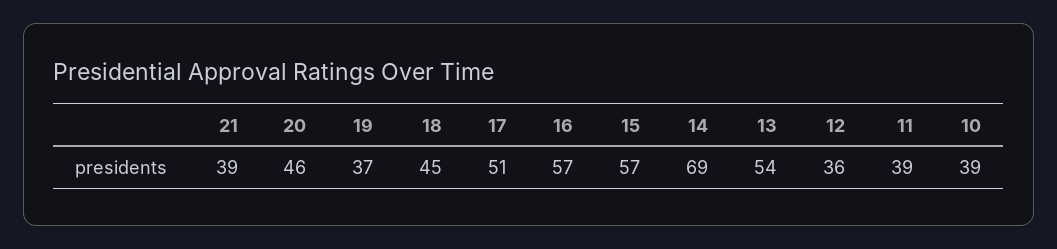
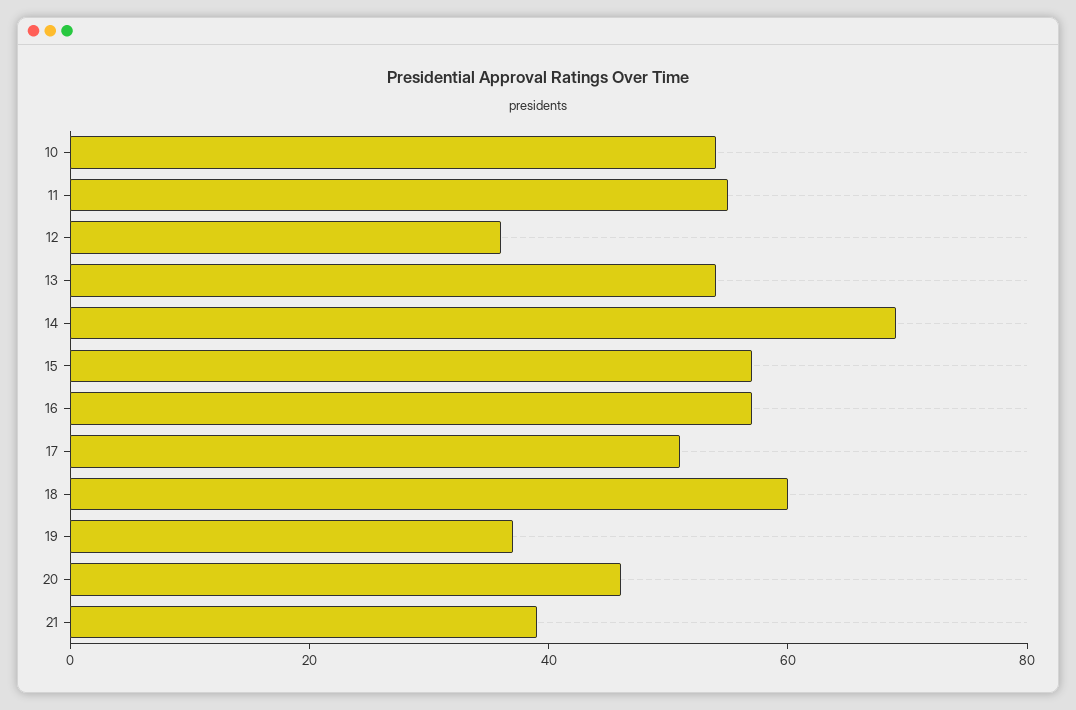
  {
    "21": 39,
    "20": 46,
    "19": 37,
-   "18": 45,
+   "18": 60,
    "17": 51,
    "16": 57,
    "15": 57,
    "14": 69,
    "13": 54,
    "12": 36,
-   "11": 39,
+   "11": 55,
-   "10": 39
+   "10": 55
  }

